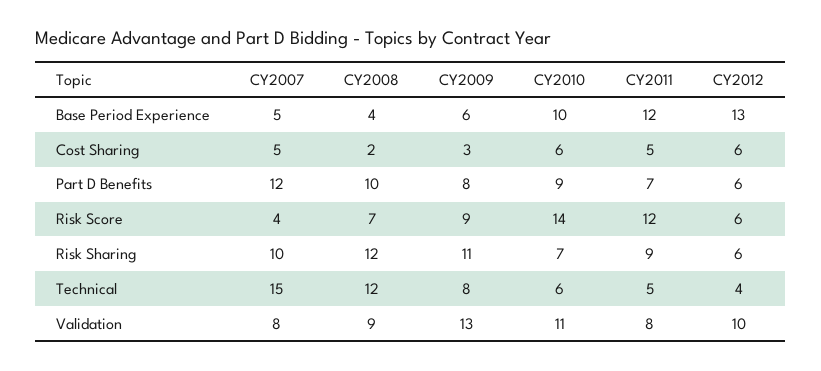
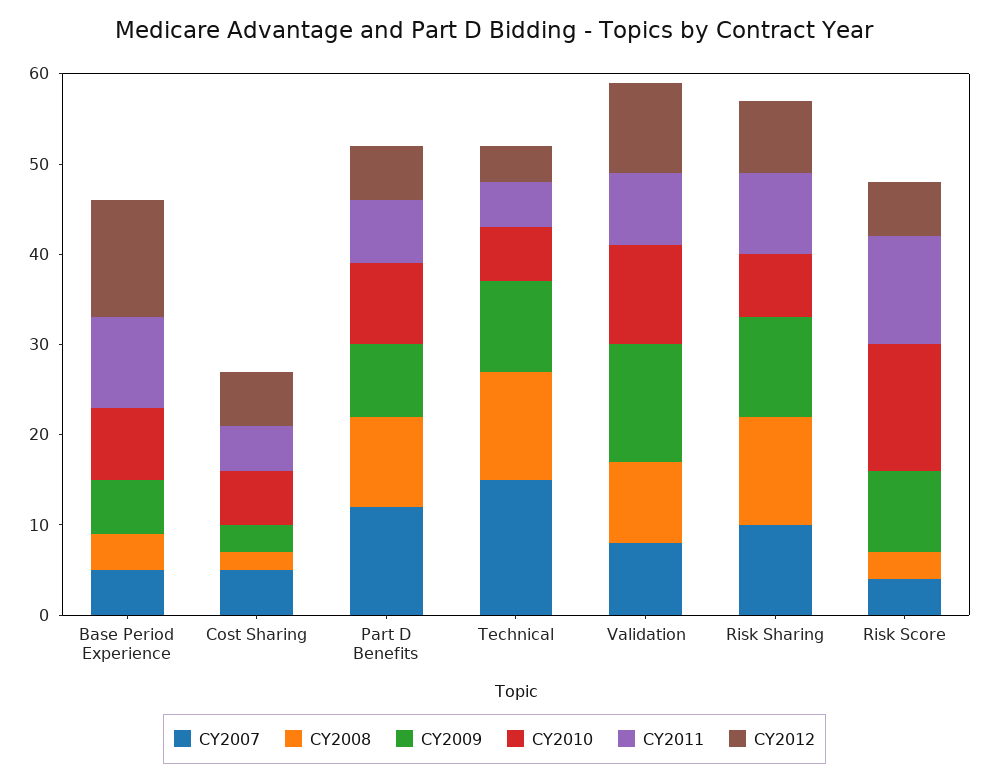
  {
    "CY2007": {
      "Base Period Experience": 5,
      "Cost Sharing": 5,
      "Part D Benefits": 12,
      "Risk Score": 4,
      "Risk Sharing": 10,
      "Technical": 15,
      "Validation": 8
    },
    "CY2008": {
      "Base Period Experience": 4,
      "Cost Sharing": 2,
      "Part D Benefits": 10,
-     "Risk Score": 7,
+     "Risk Score": 3,
      "Risk Sharing": 12,
      "Technical": 12,
      "Validation": 9
    },
    "CY2009": {
      "Base Period Experience": 6,
      "Cost Sharing": 3,
      "Part D Benefits": 8,
      "Risk Score": 9,
      "Risk Sharing": 11,
-     "Technical": 8,
+     "Technical": 10,
      "Validation": 13
    },
    "CY2010": {
-     "Base Period Experience": 10,
+     "Base Period Experience": 8,
      "Cost Sharing": 6,
      "Part D Benefits": 9,
      "Risk Score": 14,
      "Risk Sharing": 7,
      "Technical": 6,
      "Validation": 11
    },
    "CY2011": {
-     "Base Period Experience": 12,
+     "Base Period Experience": 10,
      "Cost Sharing": 5,
      "Part D Benefits": 7,
      "Risk Score": 12,
      "Risk Sharing": 9,
      "Technical": 5,
      "Validation": 8
    },
    "CY2012": {
      "Base Period Experience": 13,
      "Cost Sharing": 6,
      "Part D Benefits": 6,
      "Risk Score": 6,
-     "Risk Sharing": 6,
+     "Risk Sharing": 8,
      "Technical": 4,
      "Validation": 10
    }
  }

